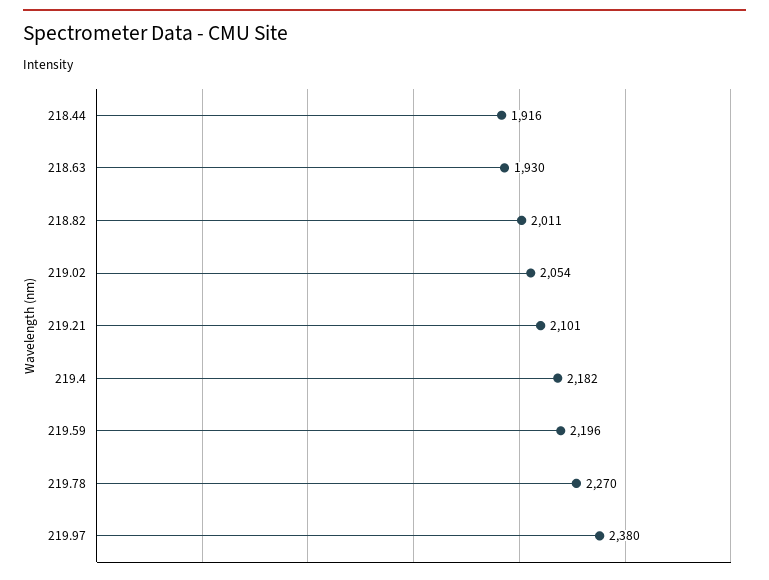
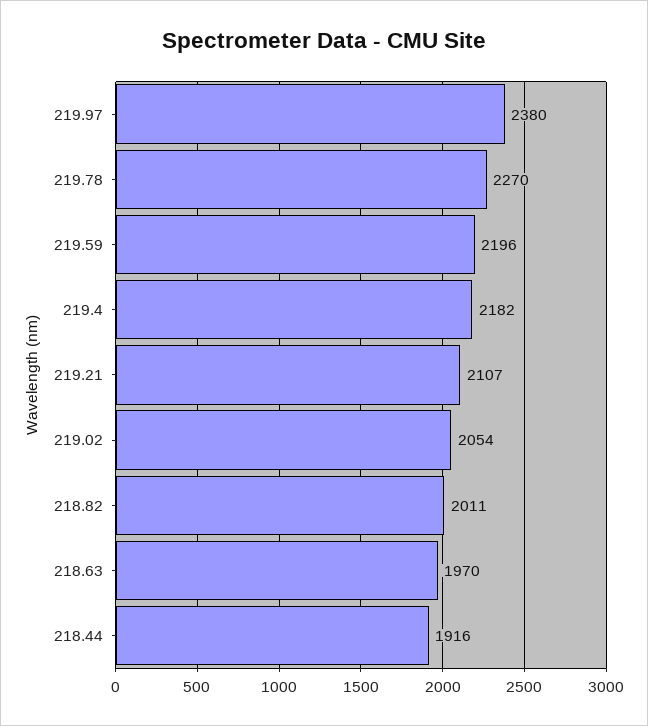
  {
    "218.44": 1916,
-   "218.63": 1930,
+   "218.63": 1970,
    "218.82": 2011,
    "219.02": 2054,
-   "219.21": 2101,
+   "219.21": 2107,
    "219.4": 2182,
    "219.59": 2196,
    "219.78": 2270,
    "219.97": 2380
  }

